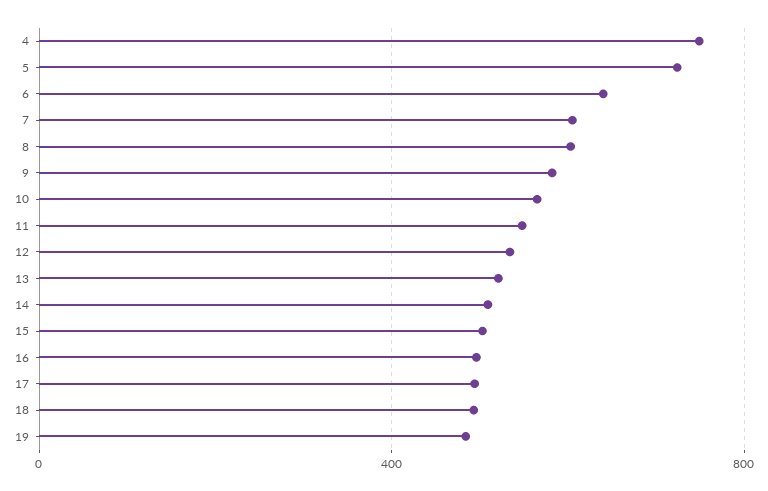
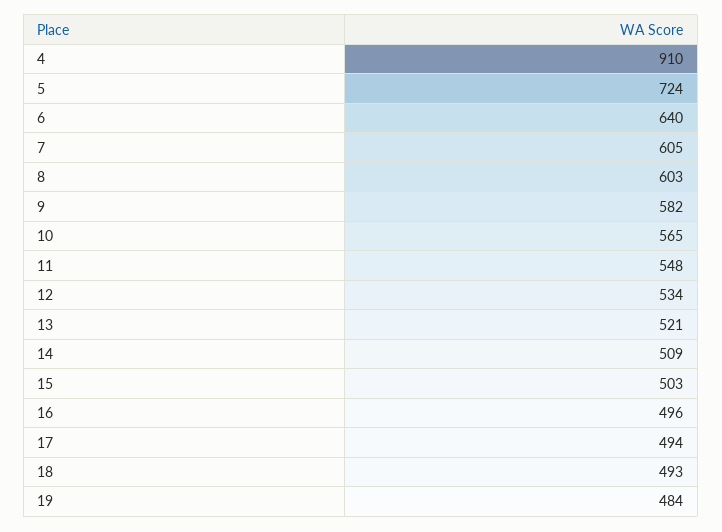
  {
-   "4": 750,
+   "4": 910,
    "5": 724,
    "6": 640,
    "7": 605,
    "8": 603,
    "9": 582,
    "10": 565,
    "11": 548,
    "12": 534,
    "13": 521,
    "14": 509,
    "15": 503,
    "16": 496,
    "17": 494,
    "18": 493,
    "19": 484
  }

